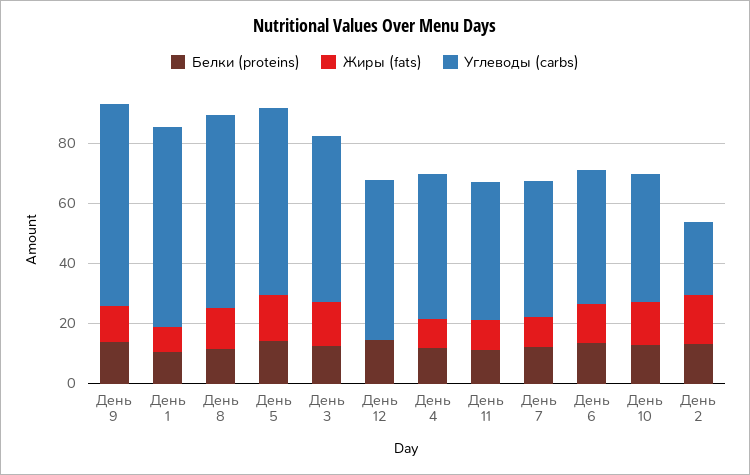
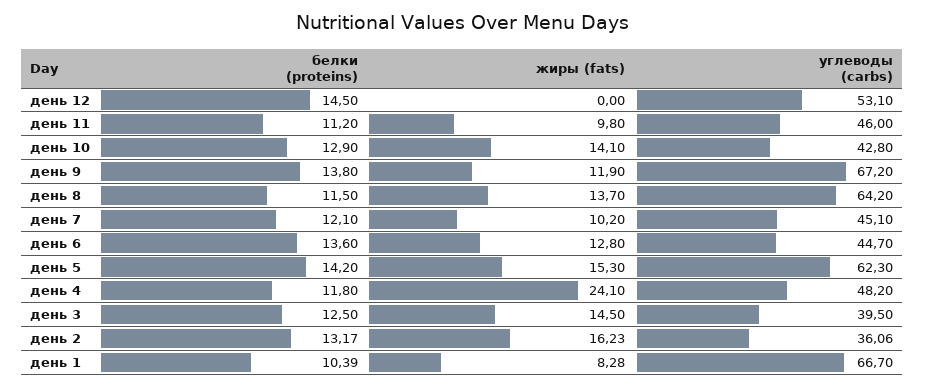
  {
    "Белки (proteins)": {
      "День 9": 13.8,
      "День 1": 10.39,
      "День 8": 11.5,
      "День 5": 14.2,
      "День 3": 12.5,
      "День 12": 14.5,
      "День 4": 11.8,
      "День 11": 11.2,
      "День 7": 12.1,
      "День 6": 13.6,
      "День 10": 12.9,
      "День 2": 13.17
    },
    "Жиры (fats)": {
      "День 9": 11.9,
      "День 1": 8.28,
      "День 8": 13.7,
      "День 5": 15.3,
      "День 3": 14.5,
      "День 12": 0,
-     "День 4": 10,
+     "День 4": 24.1,
      "День 11": 9.8,
      "День 7": 10.2,
      "День 6": 12.8,
      "День 10": 14.1,
      "День 2": 16.23
    },
    "Углеводы (carbs)": {
      "День 9": 67.2,
      "День 1": 66.7,
      "День 8": 64.2,
      "День 5": 62.3,
-     "День 3": 55,
+     "День 3": 39.5,
      "День 12": 53.1,
      "День 4": 48.2,
      "День 11": 46,
      "День 7": 45.1,
      "День 6": 44.7,
      "День 10": 42.8,
-     "День 2": 25
+     "День 2": 36.06
    }
  }

